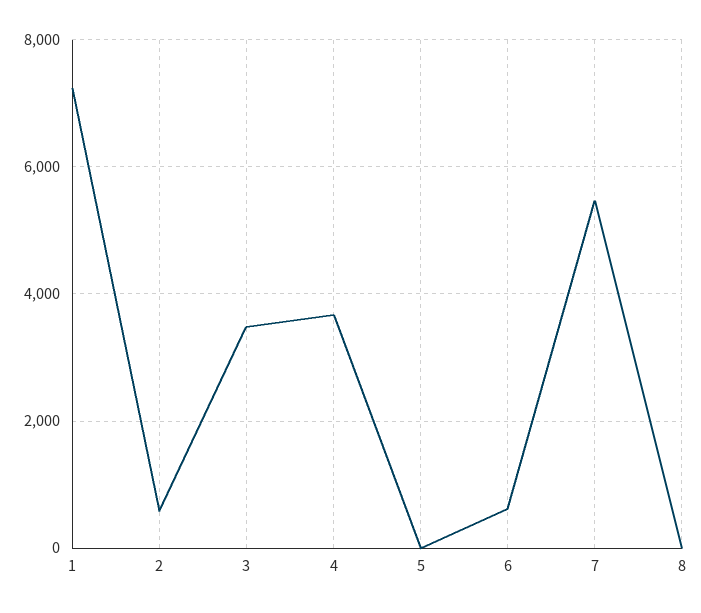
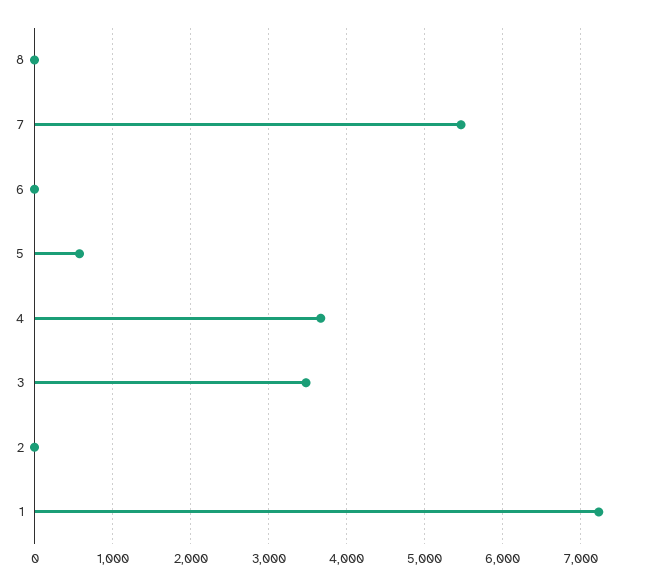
  {
    "1": 7200,
-   "2": 600,
+   "2": 0,
    "3": 3500,
    "4": 3700,
-   "5": 0,
+   "5": 600,
-   "6": 600,
+   "6": 0,
    "7": 5500,
    "8": 0
  }

